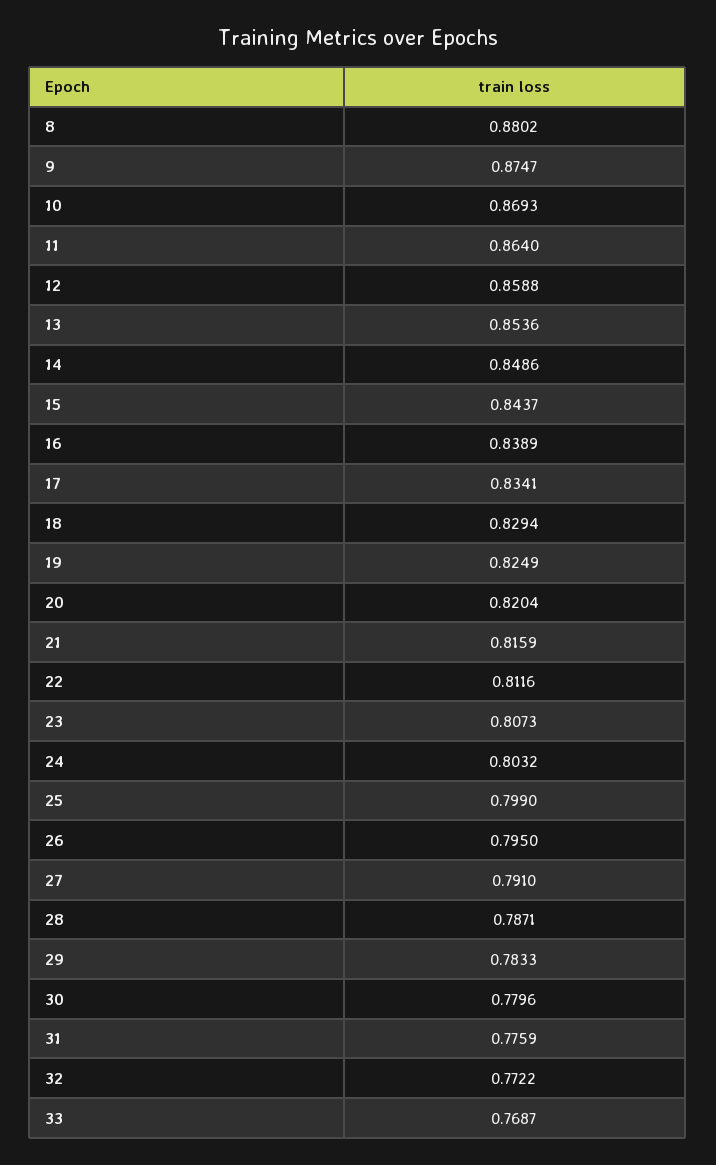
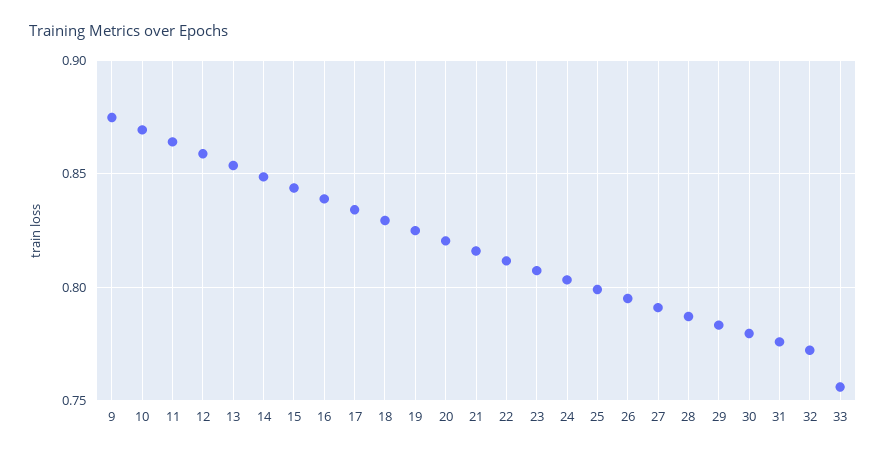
  {
-   "8": 0.8802,
    "9": 0.8747,
    "10": 0.8693,
    "11": 0.864,
    "12": 0.8588,
    "13": 0.8536,
    "14": 0.8486,
    "15": 0.8437,
    "16": 0.8389,
    "17": 0.8341,
    "18": 0.8294,
    "19": 0.8249,
    "20": 0.8204,
    "21": 0.8159,
    "22": 0.8116,
    "23": 0.8073,
    "24": 0.8032,
    "25": 0.799,
    "26": 0.795,
    "27": 0.791,
    "28": 0.7871,
    "29": 0.7833,
    "30": 0.7796,
    "31": 0.7759,
    "32": 0.7722,
-   "33": 0.7687
+   "33": 0.755
  }

